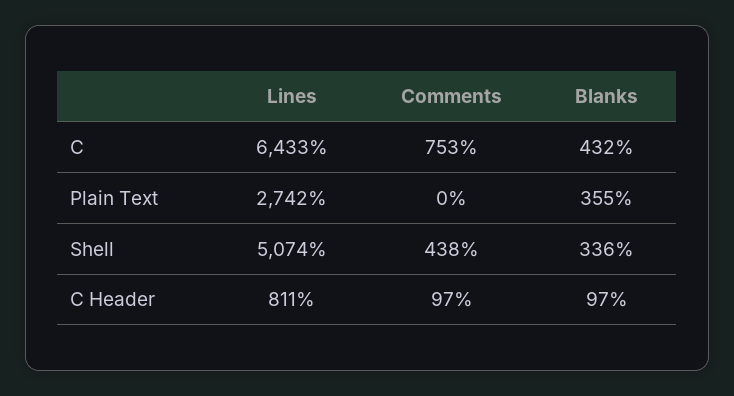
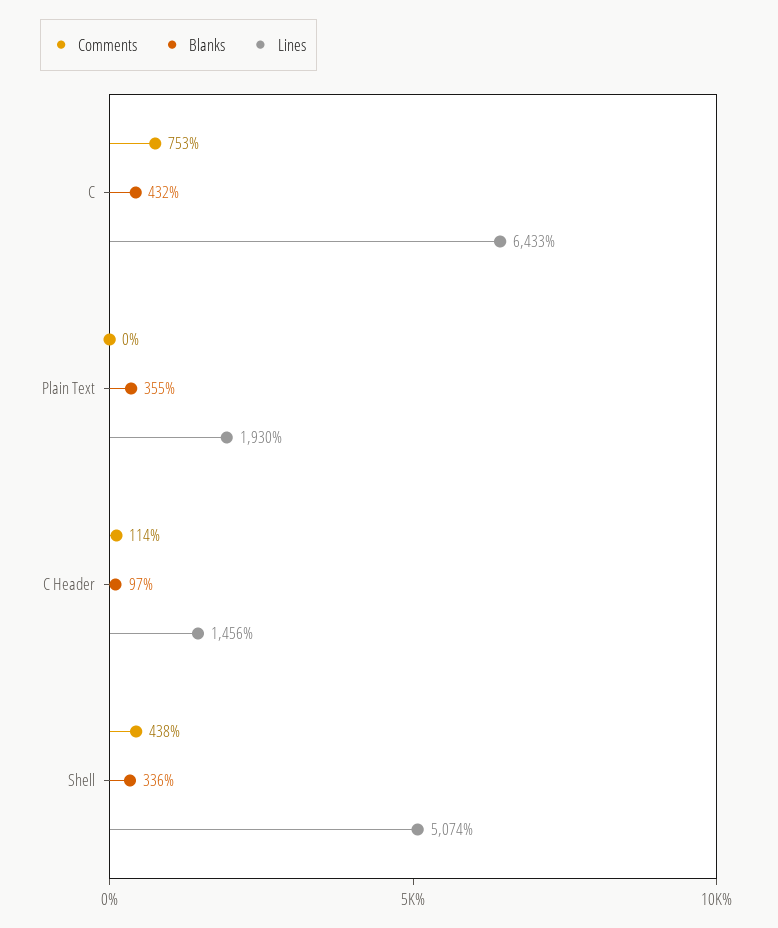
  {
    "Lines": {
      "C": 6433,
-     "Plain Text": 2742,
+     "Plain Text": 1930,
      "Shell": 5074,
-     "C Header": 811
+     "C Header": 1456
    },
    "Comments": {
      "C": 753,
      "Plain Text": 0,
      "Shell": 438,
-     "C Header": 97
+     "C Header": 114
    },
    "Blanks": {
      "C": 432,
      "Plain Text": 355,
      "Shell": 336,
      "C Header": 97
    }
  }

